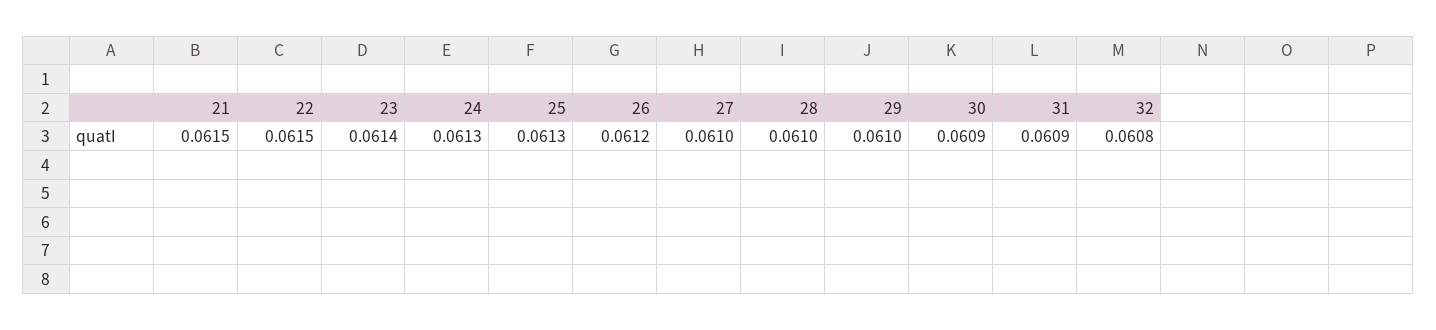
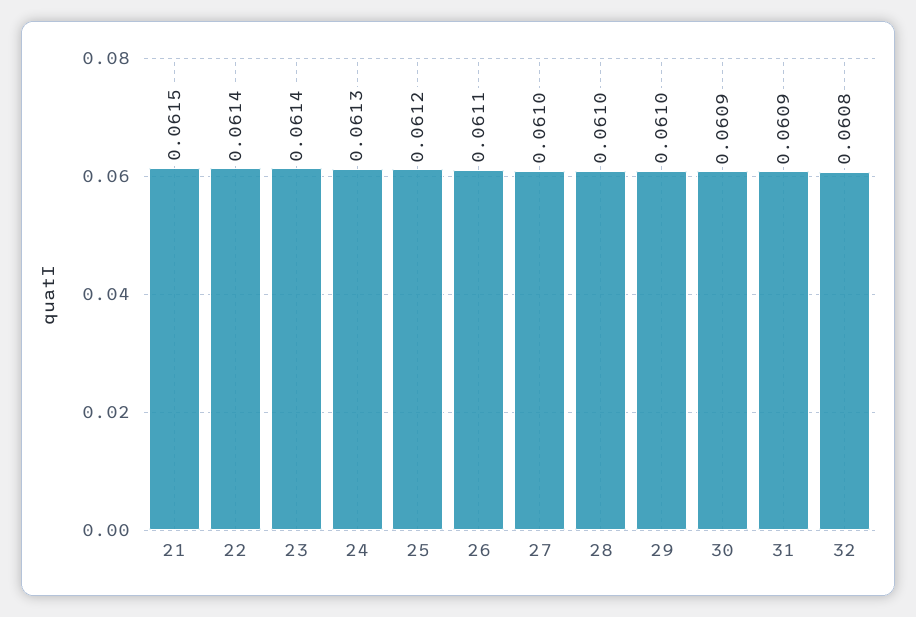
  {
    "21": 0.0615,
-   "22": 0.0615,
+   "22": 0.0614,
    "23": 0.0614,
    "24": 0.0613,
-   "25": 0.0613,
+   "25": 0.0612,
-   "26": 0.0612,
+   "26": 0.0611,
    "27": 0.061,
    "28": 0.061,
    "29": 0.061,
    "30": 0.0609,
    "31": 0.0609,
    "32": 0.0608
  }

